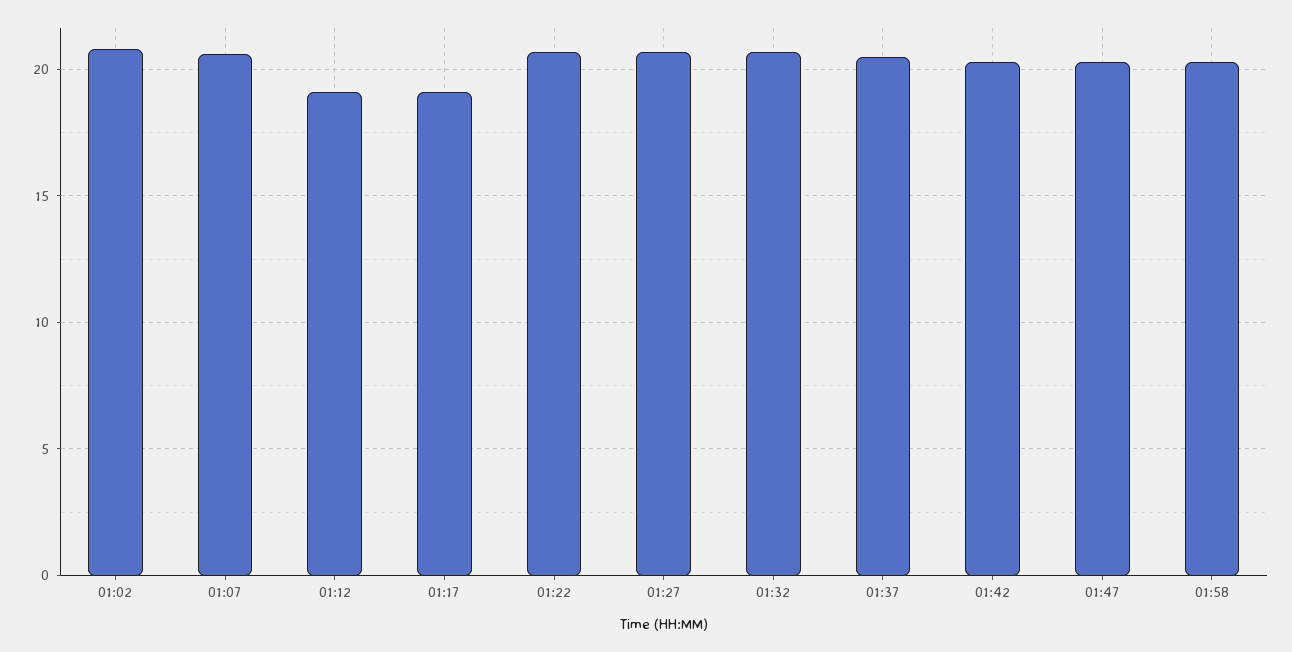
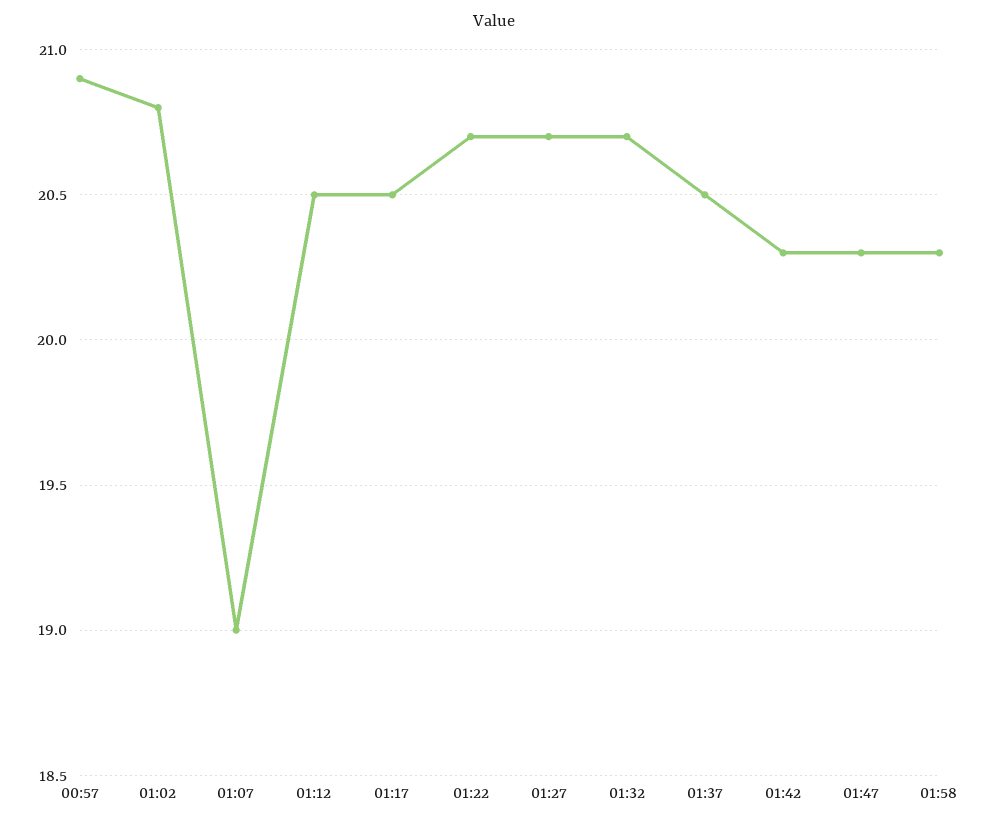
  {
    "01:02": 20.8,
-   "01:07": 20.5,
+   "01:07": 19,
-   "01:12": 19,
+   "01:12": 20.5,
-   "01:17": 19,
+   "01:17": 20.5,
    "01:22": 20.7,
    "01:27": 20.7,
    "01:32": 20.7,
    "01:37": 20.5,
    "01:42": 20.3,
    "01:47": 20.3,
-   "01:58": 20.3
+   "01:58": 20.3,
+   "00:57": 20.9
  }

